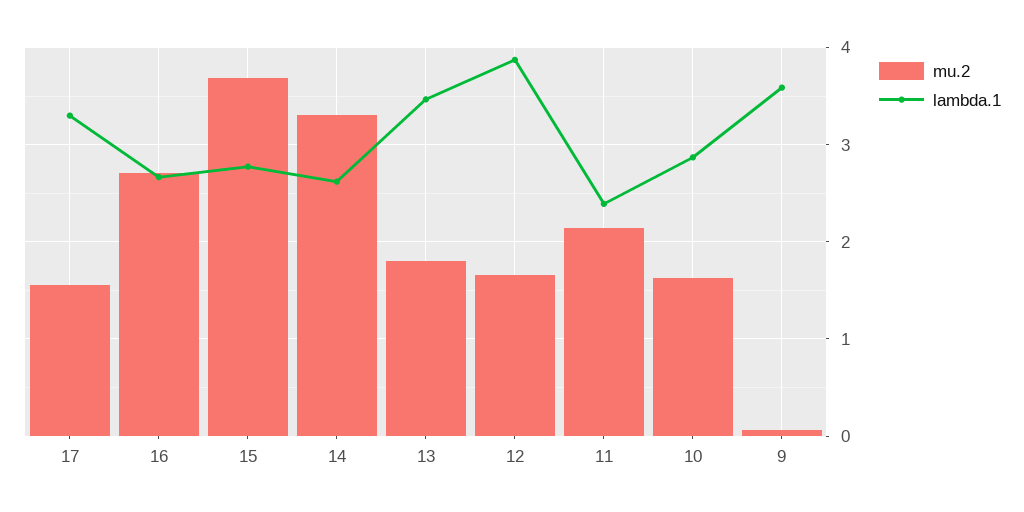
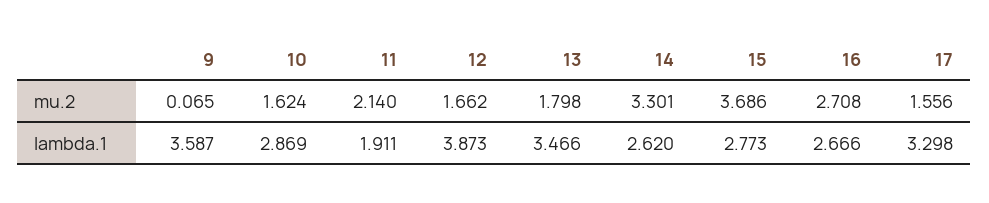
  {
    "mu.2": {
      "17": 1.556,
      "16": 2.708,
      "15": 3.686,
      "14": 3.301,
      "13": 1.798,
      "12": 1.662,
      "11": 2.14,
      "10": 1.624,
      "9": 0.065
    },
    "lambda.1": {
      "17": 3.298,
      "16": 2.666,
      "15": 2.773,
      "14": 2.62,
      "13": 3.466,
      "12": 3.873,
-     "11": 2.4,
+     "11": 1.911,
      "10": 2.869,
      "9": 3.587
    }
  }

